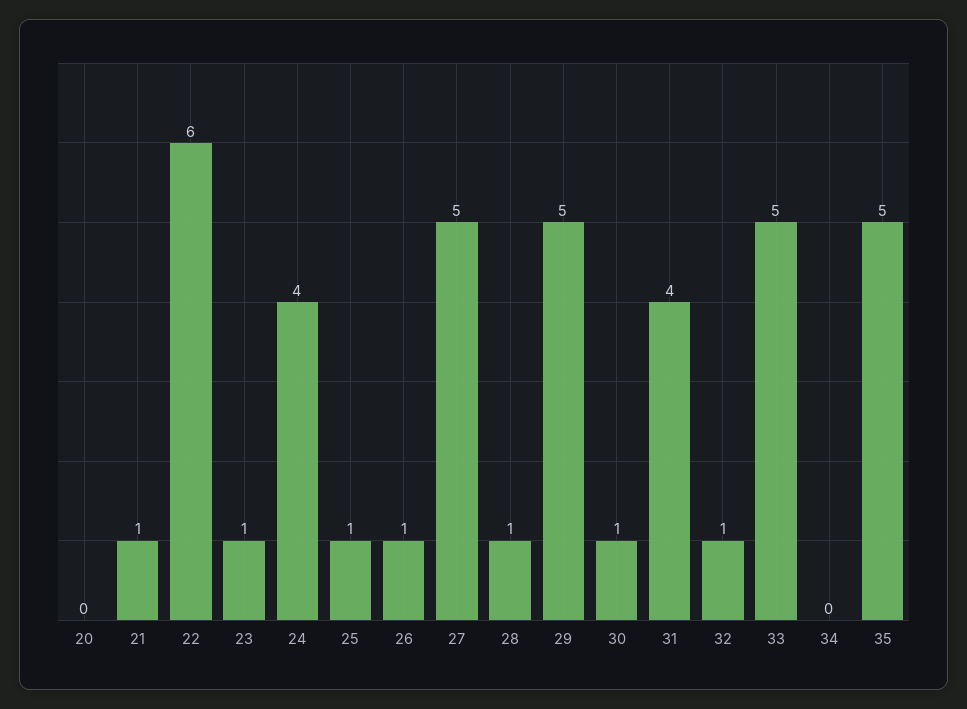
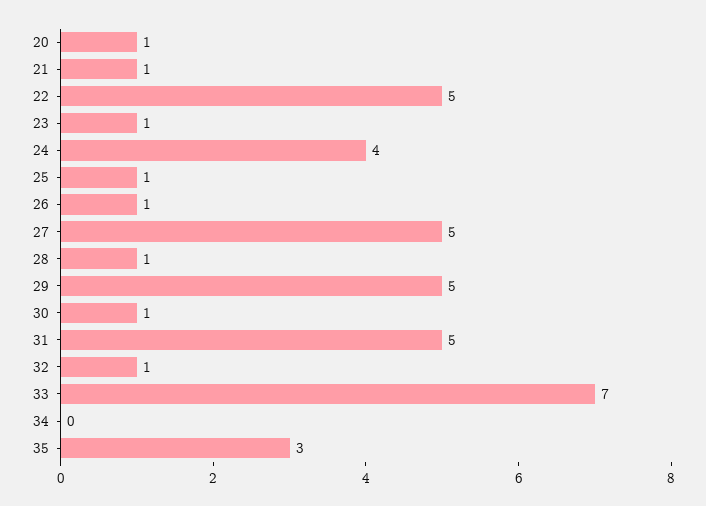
  {
-   "20": 0,
+   "20": 1,
    "21": 1,
-   "22": 6,
+   "22": 5,
    "23": 1,
    "24": 4,
    "25": 1,
    "26": 1,
    "27": 5,
    "28": 1,
    "29": 5,
    "30": 1,
-   "31": 4,
+   "31": 5,
    "32": 1,
-   "33": 5,
+   "33": 7,
    "34": 0,
-   "35": 5
+   "35": 3
  }

